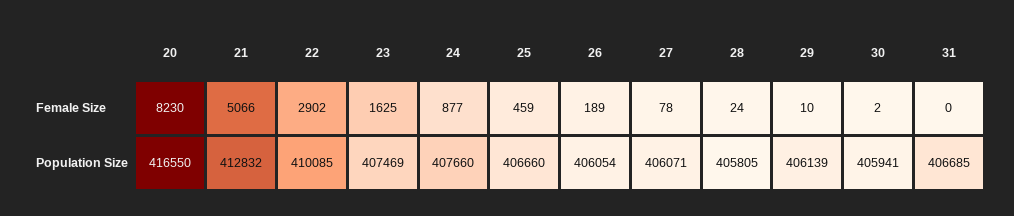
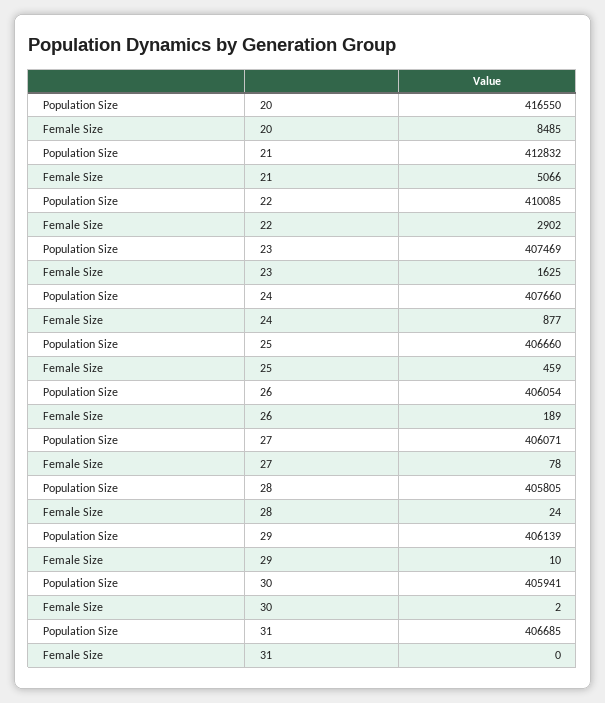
  {
    "20": {
-     "Female Size": 8230,
+     "Female Size": 8485,
      "Population Size": 416550
    },
    "21": {
      "Female Size": 5066,
      "Population Size": 412832
    },
    "22": {
      "Female Size": 2902,
      "Population Size": 410085
    },
    "23": {
      "Female Size": 1625,
      "Population Size": 407469
    },
    "24": {
      "Female Size": 877,
      "Population Size": 407660
    },
    "25": {
      "Female Size": 459,
      "Population Size": 406660
    },
    "26": {
      "Female Size": 189,
      "Population Size": 406054
    },
    "27": {
      "Female Size": 78,
      "Population Size": 406071
    },
    "28": {
      "Female Size": 24,
      "Population Size": 405805
    },
    "29": {
      "Female Size": 10,
      "Population Size": 406139
    },
    "30": {
      "Female Size": 2,
      "Population Size": 405941
    },
    "31": {
      "Female Size": 0,
      "Population Size": 406685
    }
  }

